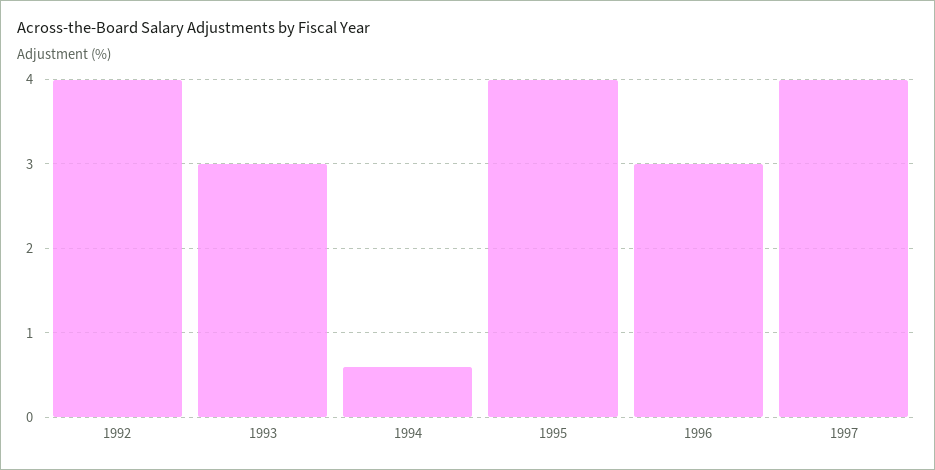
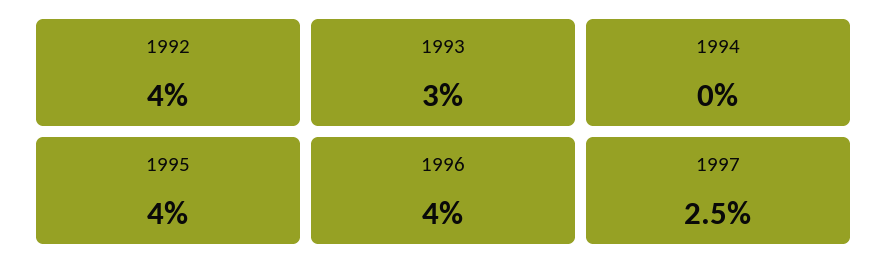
  {
    "1992": 4,
    "1993": 3,
-   "1994": 0.6,
+   "1994": 0,
    "1995": 4,
-   "1996": 3,
+   "1996": 4,
-   "1997": 4
+   "1997": 2.5
  }

